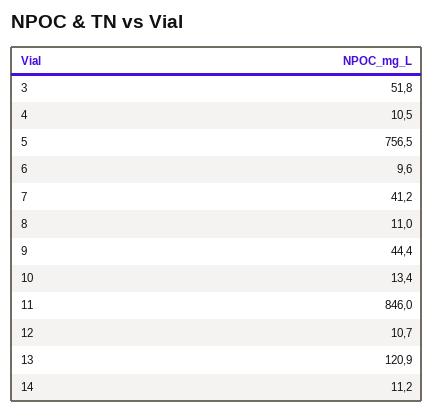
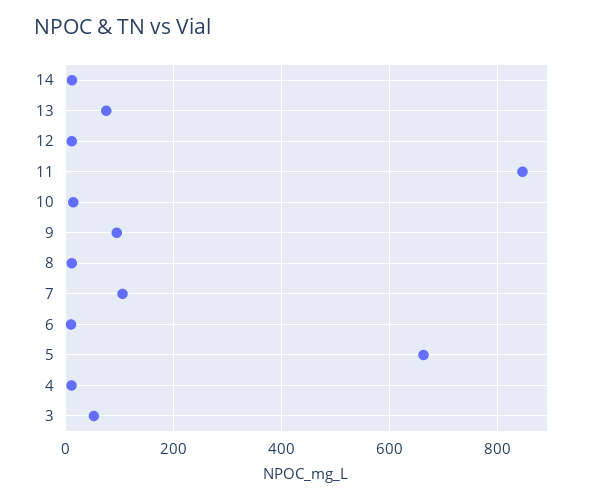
  {
    "3": 51.8,
    "4": 10.5,
-   "5": 756.5,
+   "5": 660,
    "6": 9.6,
-   "7": 41.2,
+   "7": 100,
    "8": 11,
-   "9": 44.4,
+   "9": 100,
    "10": 13.4,
    "11": 846,
    "12": 10.7,
-   "13": 120.9,
+   "13": 80,
    "14": 11.2
  }

